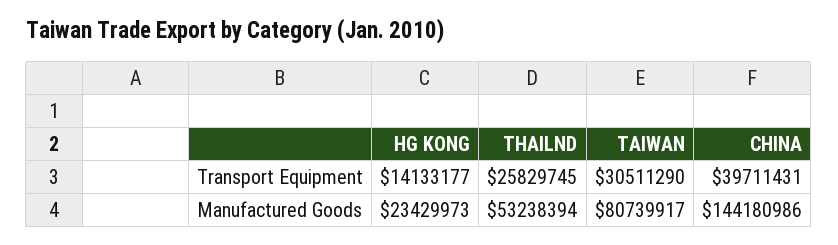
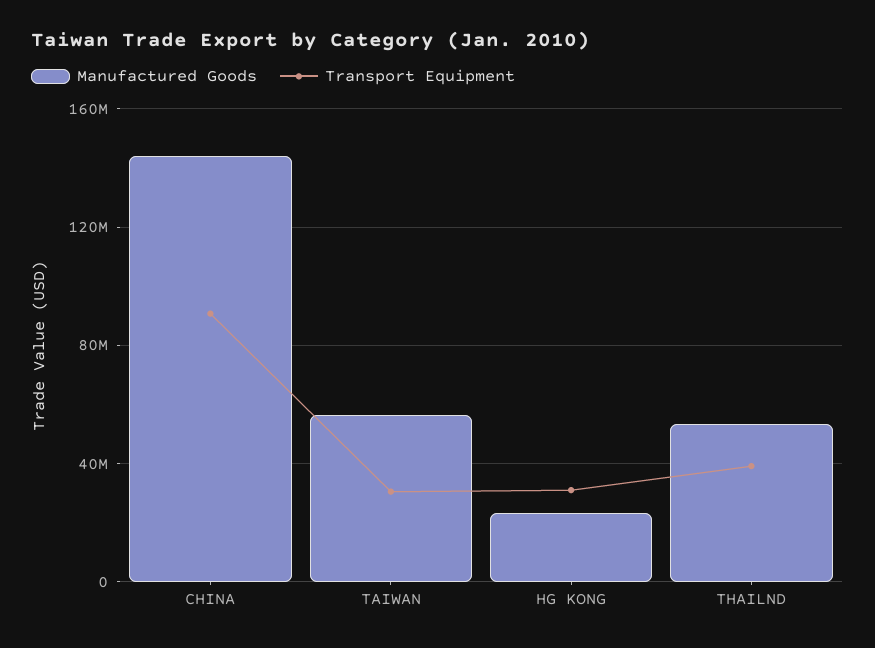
  {
    "Transport Equipment": {
-     "HG KONG": 14133177,
+     "HG KONG": 30000000,
-     "THAILND": 25829745,
+     "THAILND": 40000000,
      "TAIWAN": 30511290,
-     "CHINA": 39711431
+     "CHINA": 90000000
    },
    "Manufactured Goods": {
      "HG KONG": 23429973,
      "THAILND": 53238394,
-     "TAIWAN": 80739917,
+     "TAIWAN": 55000000,
      "CHINA": 144180986
    }
  }

